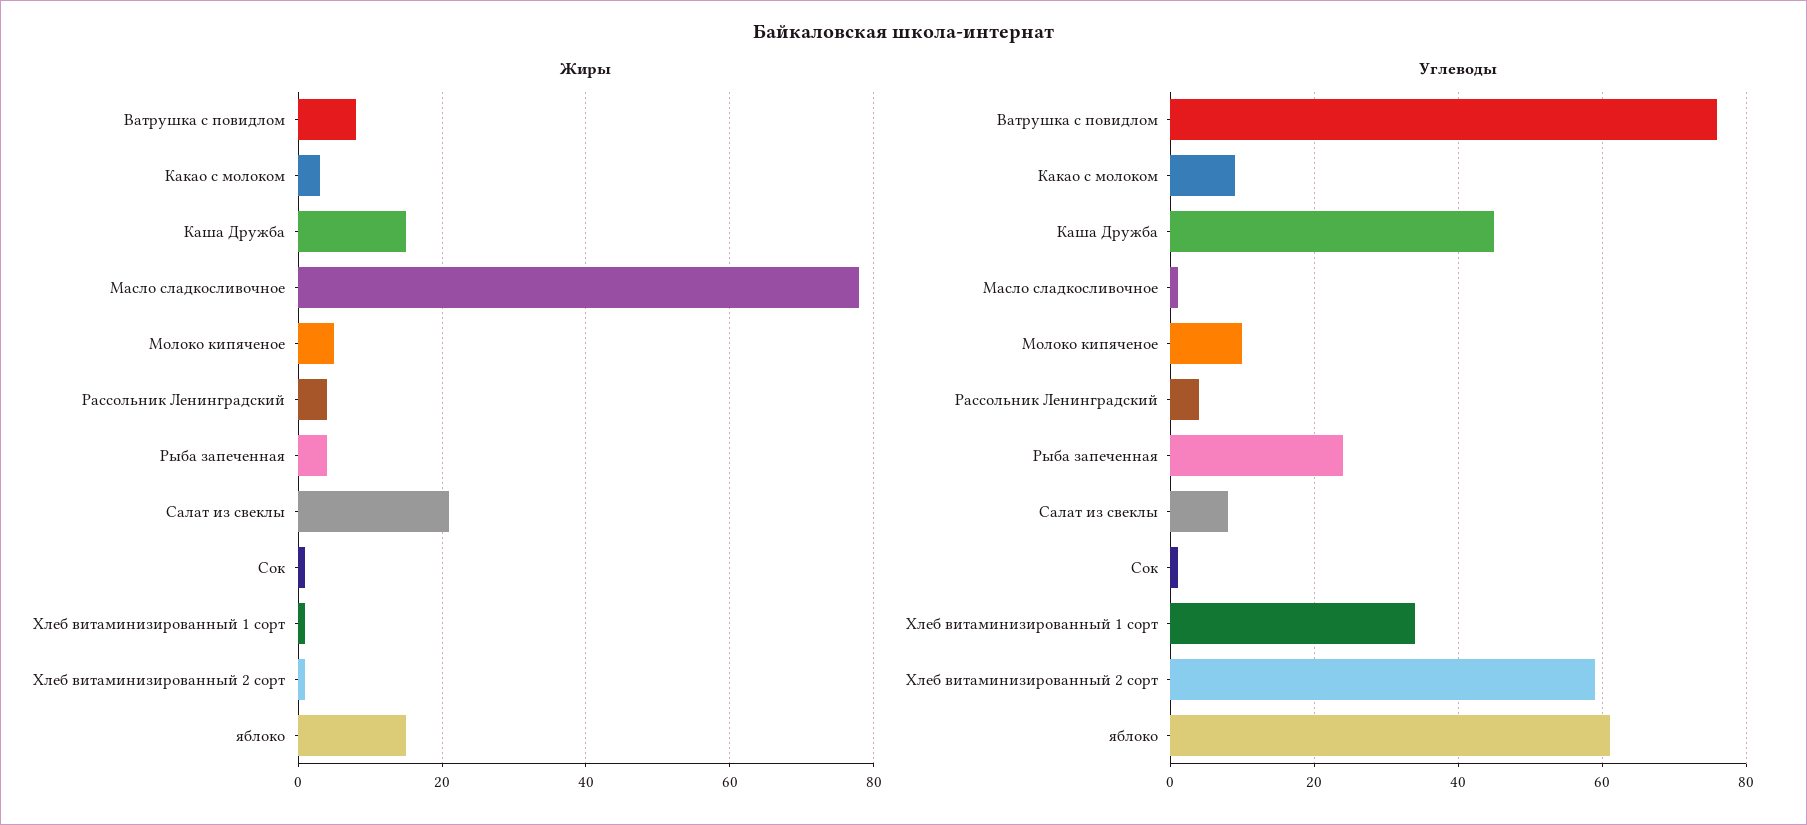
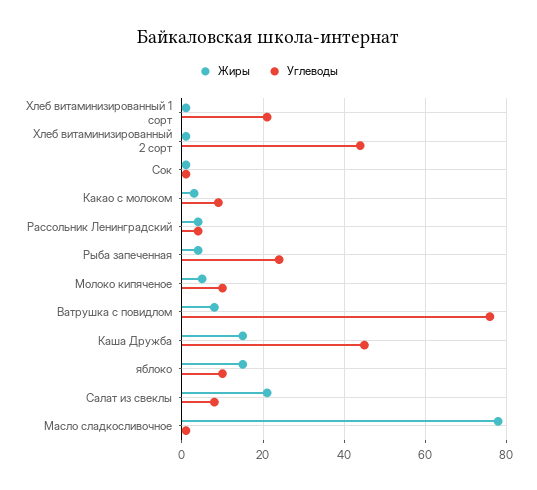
  {
    "Жиры": {
      "Ватрушка с повидлом": 10,
      "Какао с молоком": 5,
      "Каша Дружба": 15,
      "Масло сладкосливочное": 80,
      "Молоко кипяченое": 5,
      "Рассольник Ленинградский": 5,
      "Рыба запеченная": 5,
      "Салат из свеклы": 20,
      "Сок": 0,
      "Хлеб витаминизированный 1 сорт": 0,
      "Хлеб витаминизированный 2 сорт": 0,
      "яблоко": 15
    },
    "Углеводы": {
      "Ватрушка с повидлом": 75,
      "Какао с молоком": 10,
      "Каша Дружба": 45,
      "Масло сладкосливочное": 0,
      "Молоко кипяченое": 10,
      "Рассольник Ленинградский": 5,
      "Рыба запеченная": 25,
      "Салат из свеклы": 10,
      "Сок": 0,
-     "Хлеб витаминизированный 1 сорт": 35,
+     "Хлеб витаминизированный 1 сорт": 20,
-     "Хлеб витаминизированный 2 сорт": 60,
+     "Хлеб витаминизированный 2 сорт": 45,
-     "яблоко": 60
+     "яблоко": 10
    }
  }

